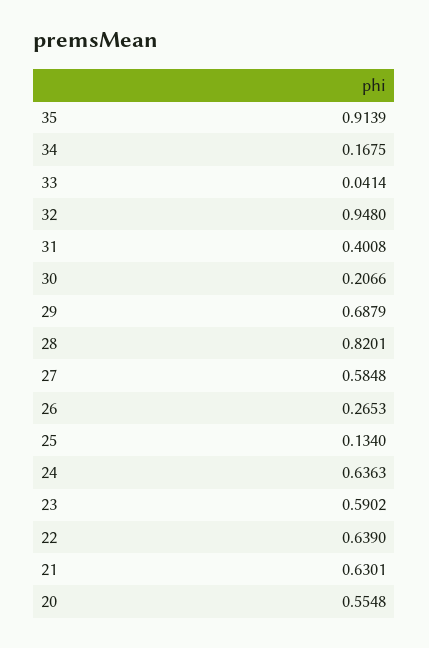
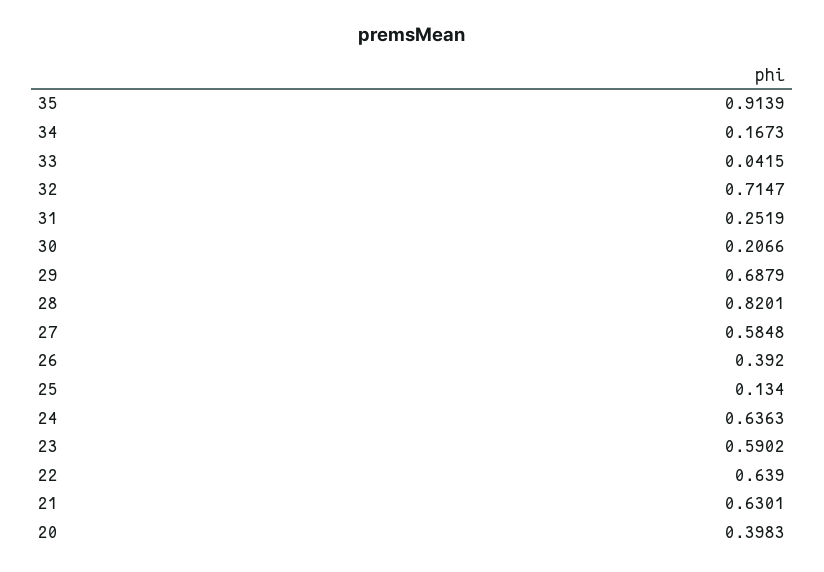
  {
    "35": 0.9139,
-   "34": 0.1675,
+   "34": 0.1673,
-   "33": 0.0414,
+   "33": 0.0415,
-   "32": 0.948,
+   "32": 0.7147,
-   "31": 0.4008,
+   "31": 0.2519,
    "30": 0.2066,
    "29": 0.6879,
    "28": 0.8201,
    "27": 0.5848,
-   "26": 0.2653,
+   "26": 0.392,
    "25": 0.134,
    "24": 0.6363,
    "23": 0.5902,
    "22": 0.639,
    "21": 0.6301,
-   "20": 0.5548
+   "20": 0.3983
  }

